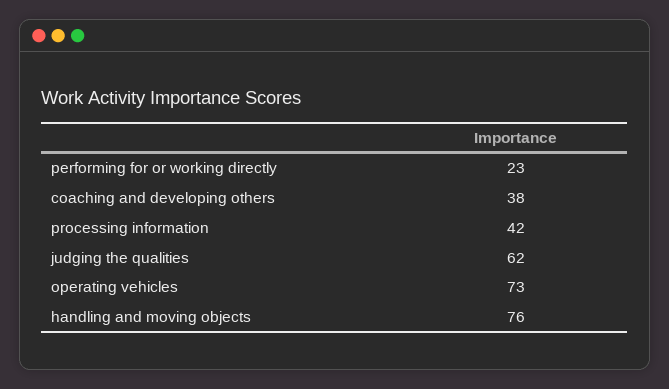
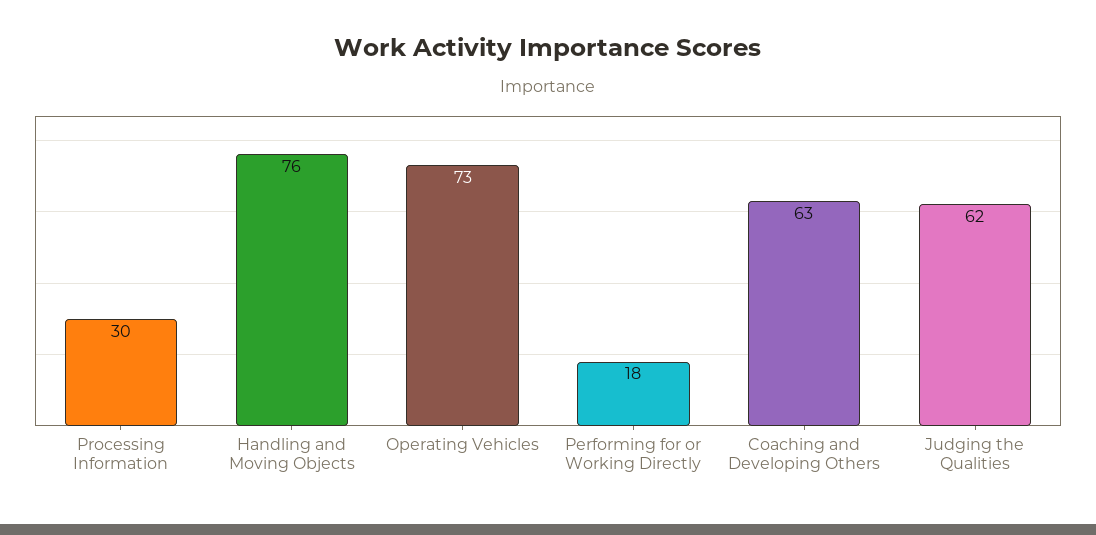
  {
-   "performing for or working directly": 23,
+   "performing for or working directly": 18,
-   "coaching and developing others": 38,
+   "coaching and developing others": 63,
-   "processing information": 42,
+   "processing information": 30,
    "judging the qualities": 62,
    "operating vehicles": 73,
    "handling and moving objects": 76
  }

